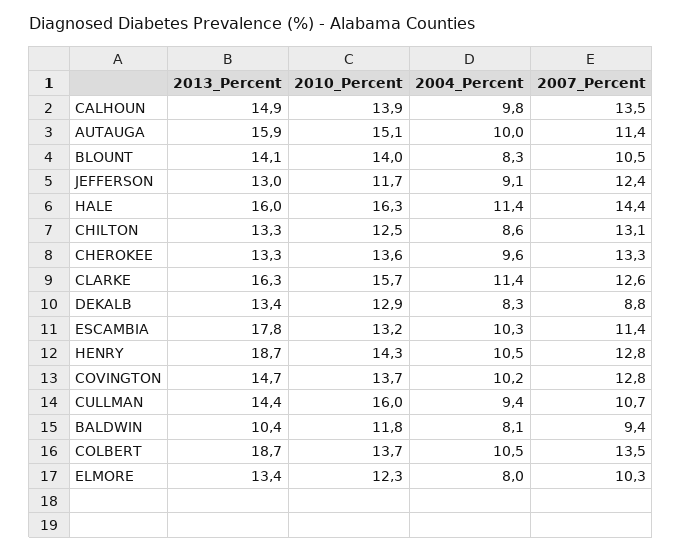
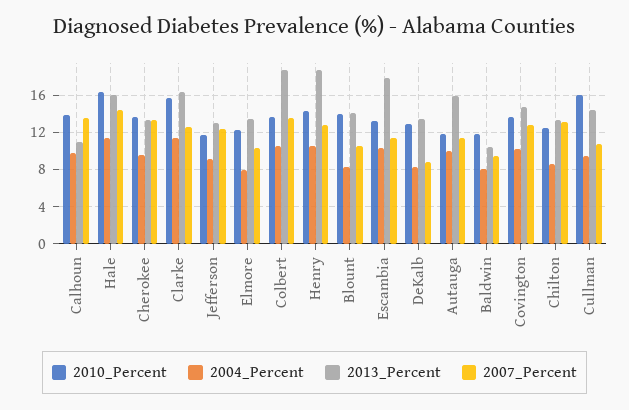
  {
    "2013_Percent": {
-     "CALHOUN": 14.9,
+     "CALHOUN": 11,
      "AUTAUGA": 15.9,
      "BLOUNT": 14.1,
      "JEFFERSON": 13,
      "HALE": 16,
      "CHILTON": 13.3,
      "CHEROKEE": 13.3,
      "CLARKE": 16.3,
      "DEKALB": 13.4,
      "ESCAMBIA": 17.8,
      "HENRY": 18.7,
      "COVINGTON": 14.7,
      "CULLMAN": 14.4,
      "BALDWIN": 10.4,
      "COLBERT": 18.7,
      "ELMORE": 13.4
    },
    "2010_Percent": {
      "CALHOUN": 13.9,
-     "AUTAUGA": 15.1,
+     "AUTAUGA": 12,
      "BLOUNT": 14,
      "JEFFERSON": 11.7,
      "HALE": 16.3,
      "CHILTON": 12.5,
      "CHEROKEE": 13.6,
      "CLARKE": 15.7,
      "DEKALB": 12.9,
      "ESCAMBIA": 13.2,
      "HENRY": 14.3,
      "COVINGTON": 13.7,
      "CULLMAN": 16,
      "BALDWIN": 11.8,
      "COLBERT": 13.7,
      "ELMORE": 12.3
    },
    "2004_Percent": {
      "CALHOUN": 9.8,
      "AUTAUGA": 10,
      "BLOUNT": 8.3,
      "JEFFERSON": 9.1,
      "HALE": 11.4,
      "CHILTON": 8.6,
      "CHEROKEE": 9.6,
      "CLARKE": 11.4,
      "DEKALB": 8.3,
      "ESCAMBIA": 10.3,
      "HENRY": 10.5,
      "COVINGTON": 10.2,
      "CULLMAN": 9.4,
      "BALDWIN": 8.1,
      "COLBERT": 10.5,
      "ELMORE": 8
    },
    "2007_Percent": {
      "CALHOUN": 13.5,
      "AUTAUGA": 11.4,
      "BLOUNT": 10.5,
      "JEFFERSON": 12.4,
      "HALE": 14.4,
      "CHILTON": 13.1,
      "CHEROKEE": 13.3,
      "CLARKE": 12.6,
      "DEKALB": 8.8,
      "ESCAMBIA": 11.4,
      "HENRY": 12.8,
      "COVINGTON": 12.8,
      "CULLMAN": 10.7,
      "BALDWIN": 9.4,
      "COLBERT": 13.5,
      "ELMORE": 10.3
    }
  }

